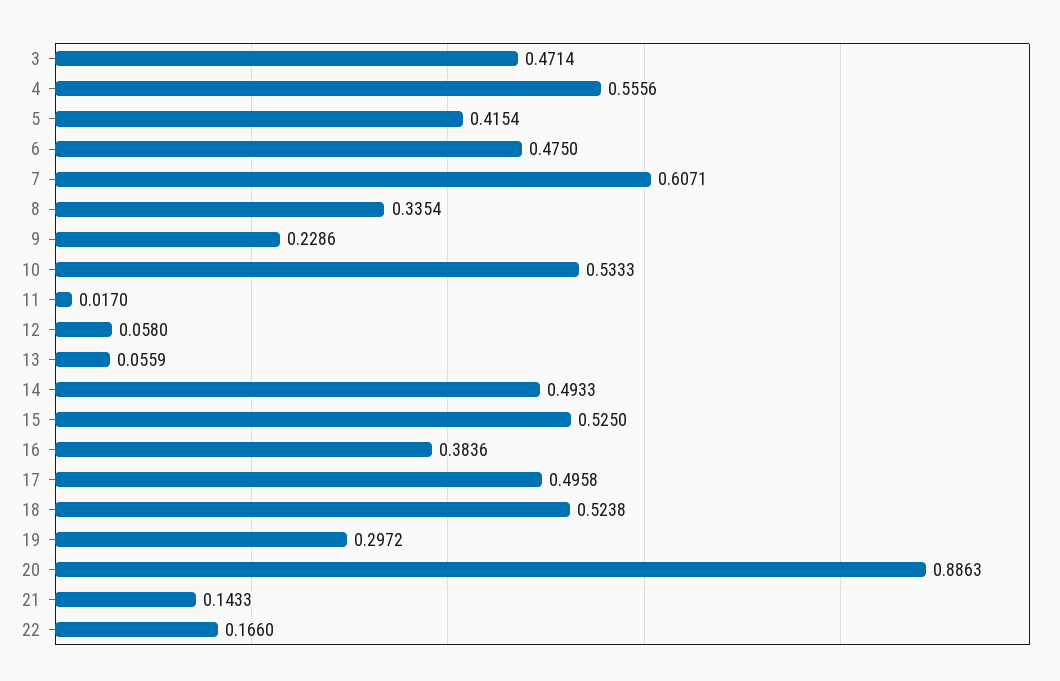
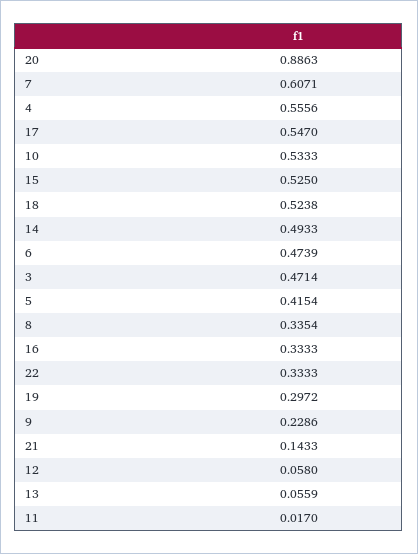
  {
    "3": 0.4714,
    "4": 0.5556,
    "5": 0.4154,
-   "6": 0.475,
+   "6": 0.4739,
    "7": 0.6071,
    "8": 0.3354,
    "9": 0.2286,
    "10": 0.5333,
    "11": 0.017,
    "12": 0.058,
    "13": 0.0559,
    "14": 0.4933,
    "15": 0.525,
-   "16": 0.3836,
+   "16": 0.3333,
-   "17": 0.4958,
+   "17": 0.547,
    "18": 0.5238,
    "19": 0.2972,
    "20": 0.8863,
    "21": 0.1433,
-   "22": 0.166
+   "22": 0.3333
  }

